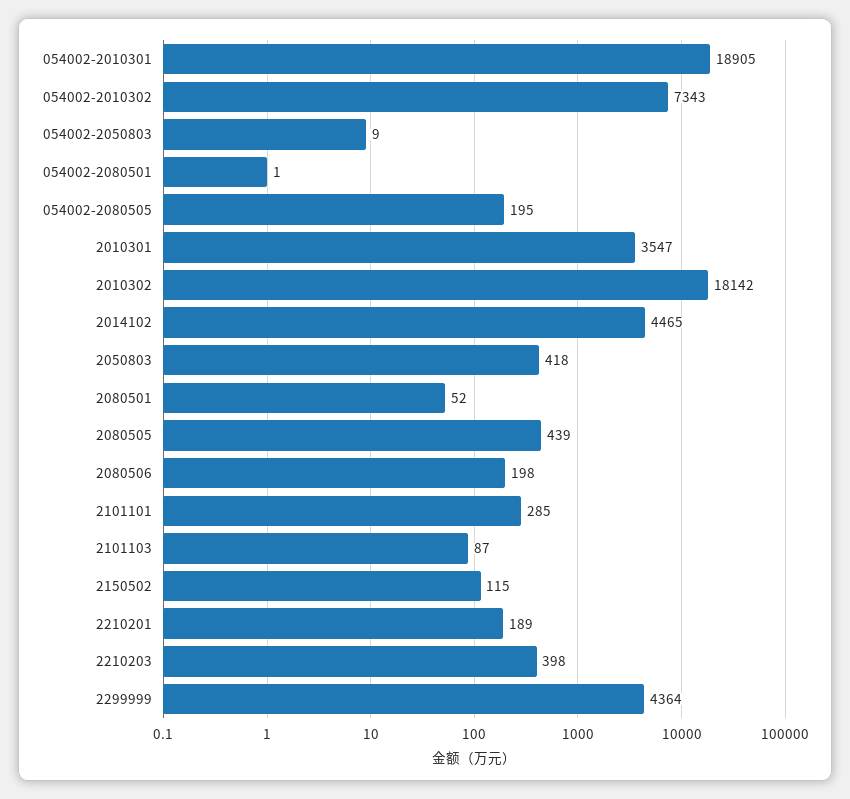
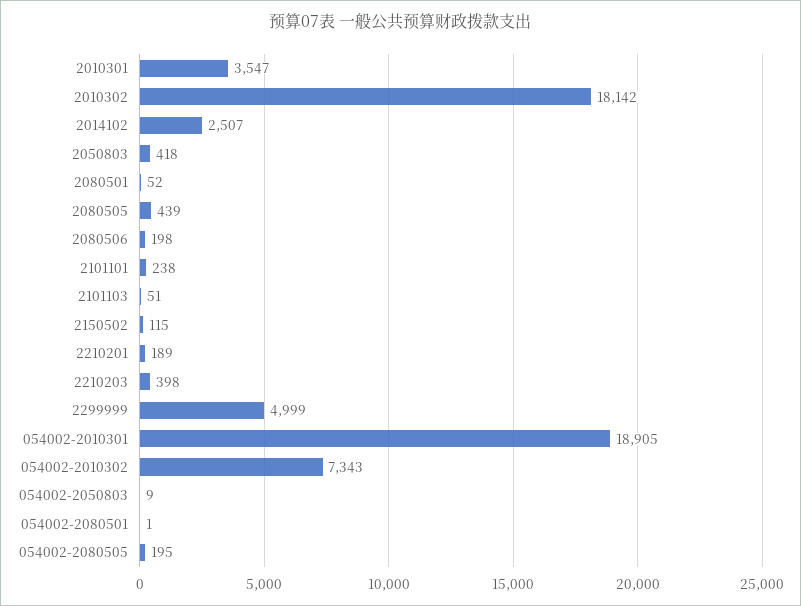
  {
    "054002-2010301": 18905,
    "054002-2010302": 7343,
    "054002-2050803": 9,
    "054002-2080501": 1,
    "054002-2080505": 195,
    "2010301": 3547,
    "2010302": 18142,
-   "2014102": 4465,
+   "2014102": 2507,
    "2050803": 418,
    "2080501": 52,
    "2080505": 439,
    "2080506": 198,
-   "2101101": 285,
+   "2101101": 238,
-   "2101103": 87,
+   "2101103": 51,
    "2150502": 115,
    "2210201": 189,
    "2210203": 398,
-   "2299999": 4364
+   "2299999": 4999
  }

